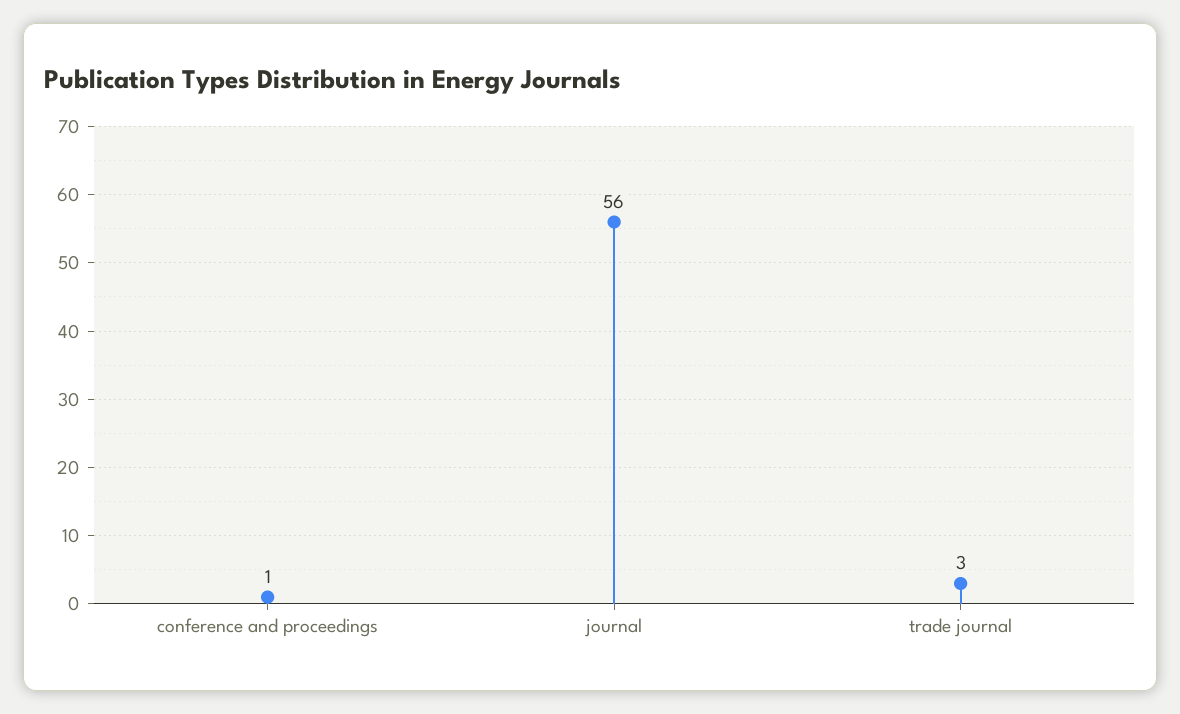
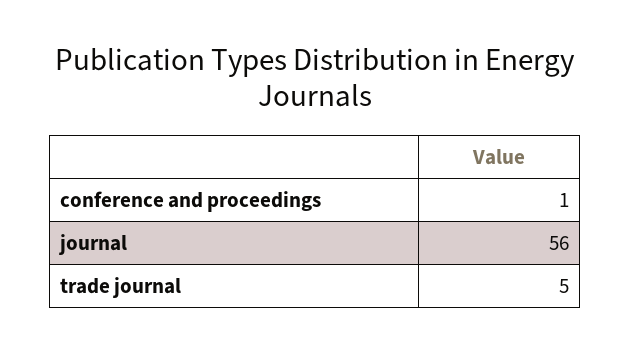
  {
    "conference and proceedings": 1,
    "journal": 56,
-   "trade journal": 3
+   "trade journal": 5
  }

